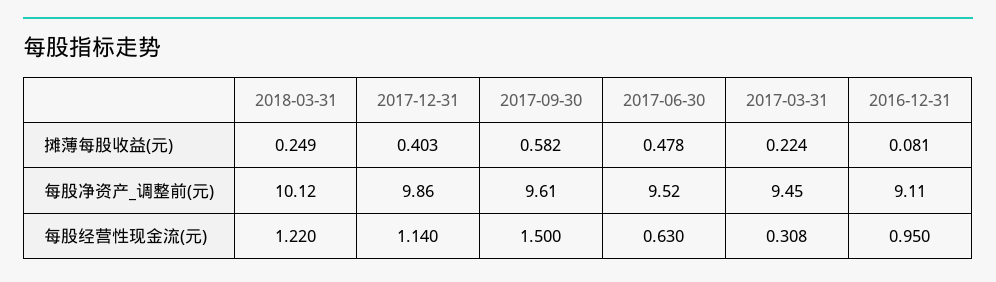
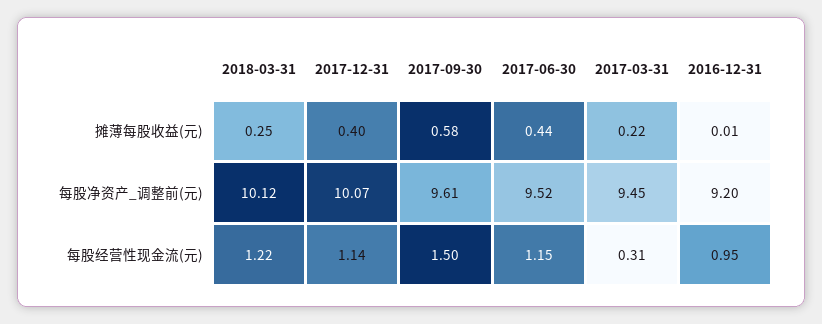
  {
    "2018-03-31": {
      "摊薄每股收益(元)": 0.249,
      "每股净资产_调整前(元)": 10.12,
      "每股经营性现金流(元)": 1.22
    },
    "2017-12-31": {
      "摊薄每股收益(元)": 0.403,
-     "每股净资产_调整前(元)": 9.86,
+     "每股净资产_调整前(元)": 10.07,
      "每股经营性现金流(元)": 1.14
    },
    "2017-09-30": {
      "摊薄每股收益(元)": 0.582,
      "每股净资产_调整前(元)": 9.61,
      "每股经营性现金流(元)": 1.5
    },
    "2017-06-30": {
-     "摊薄每股收益(元)": 0.478,
+     "摊薄每股收益(元)": 0.44,
      "每股净资产_调整前(元)": 9.52,
-     "每股经营性现金流(元)": 0.63
+     "每股经营性现金流(元)": 1.15
    },
    "2017-03-31": {
      "摊薄每股收益(元)": 0.224,
      "每股净资产_调整前(元)": 9.45,
      "每股经营性现金流(元)": 0.308
    },
    "2016-12-31": {
-     "摊薄每股收益(元)": 0.081,
+     "摊薄每股收益(元)": 0.01,
-     "每股净资产_调整前(元)": 9.11,
+     "每股净资产_调整前(元)": 9.2,
      "每股经营性现金流(元)": 0.95
    }
  }

